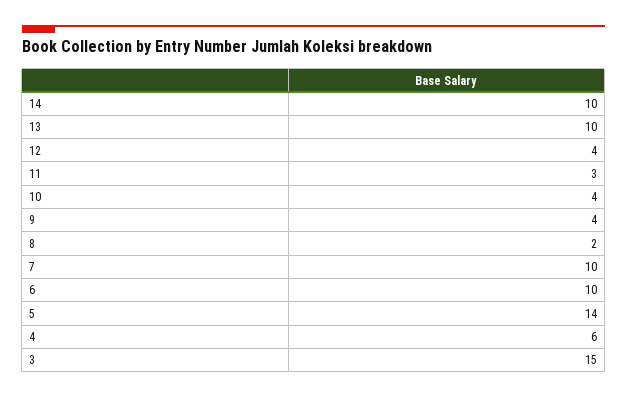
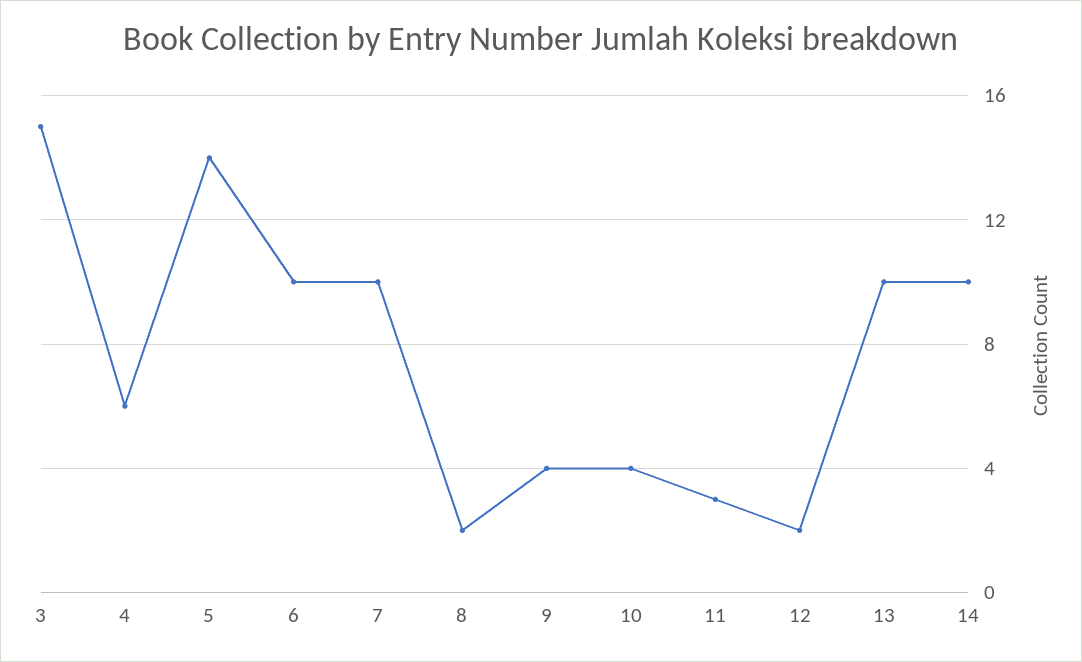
  {
    "14": 10,
    "13": 10,
-   "12": 4,
+   "12": 2,
    "11": 3,
    "10": 4,
    "9": 4,
    "8": 2,
    "7": 10,
    "6": 10,
    "5": 14,
    "4": 6,
    "3": 15
  }

